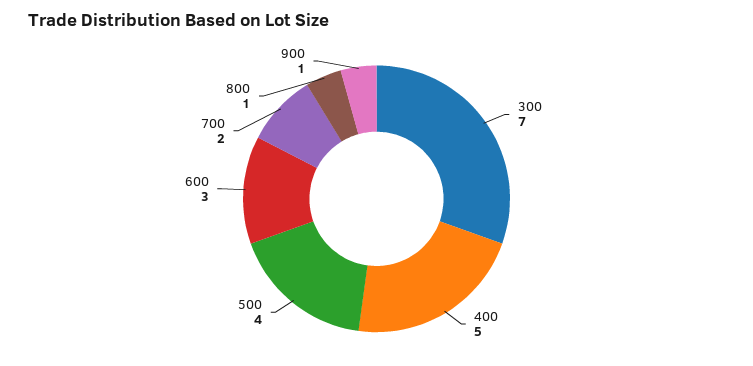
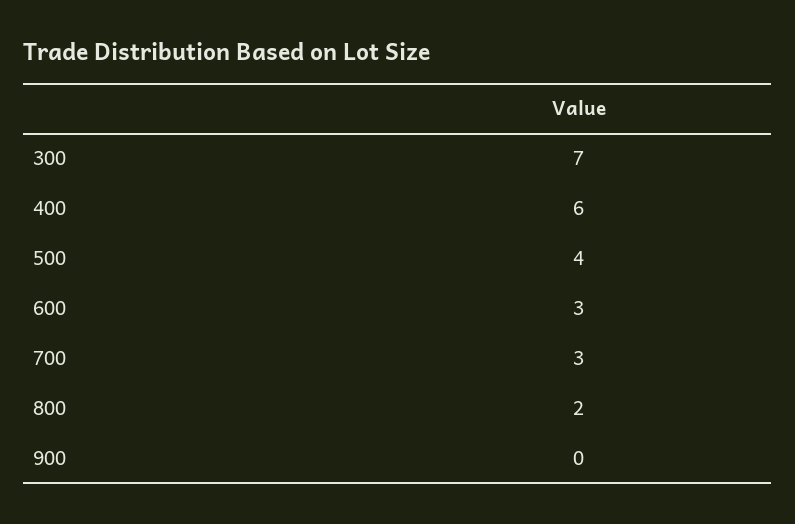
  {
    "300": 7,
-   "400": 5,
+   "400": 6,
    "500": 4,
    "600": 3,
-   "700": 2,
+   "700": 3,
-   "800": 1,
+   "800": 2,
-   "900": 1
+   "900": 0
  }

